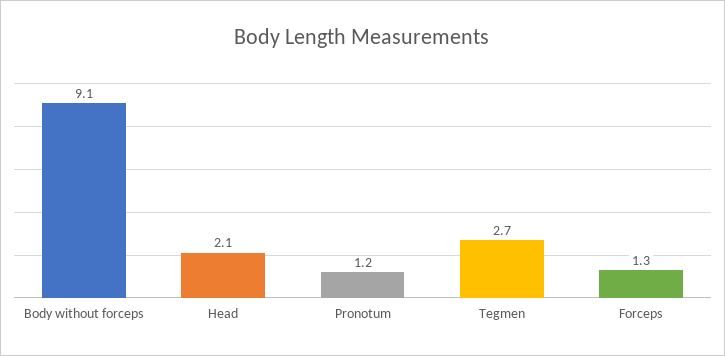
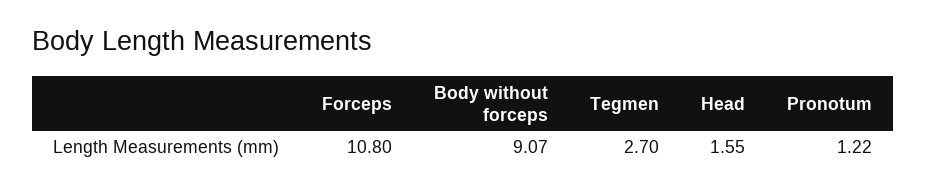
  {
    "Body without forceps": 9.07,
-   "Head": 2.1,
+   "Head": 1.55,
    "Pronotum": 1.22,
    "Tegmen": 2.7,
-   "Forceps": 1.3
+   "Forceps": 10.8
  }

